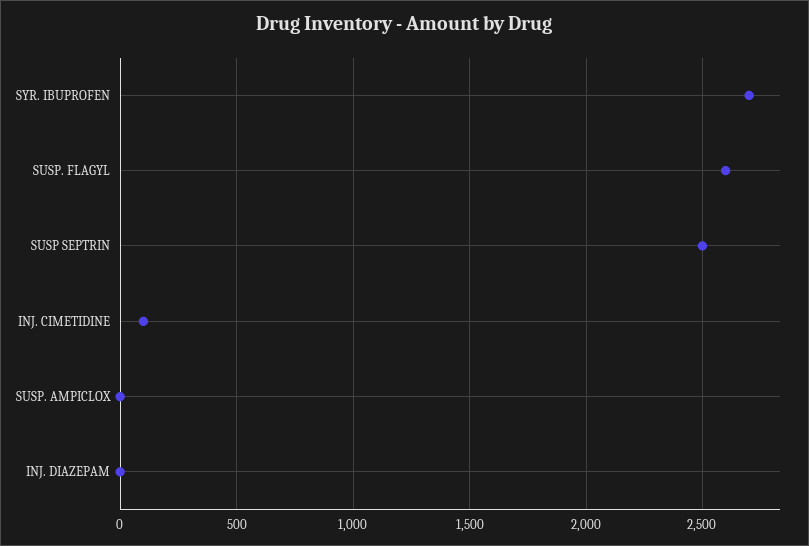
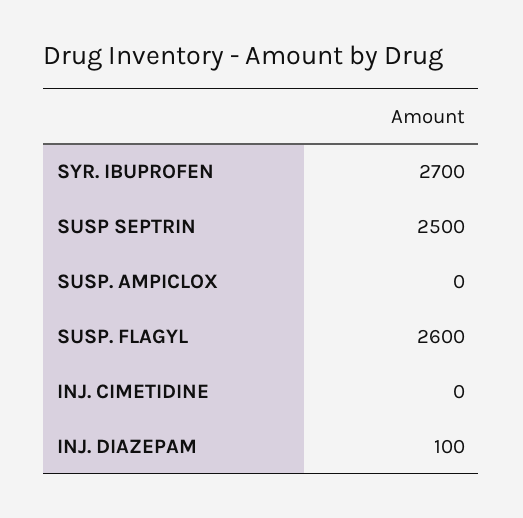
  {
    "SYR. IBUPROFEN": 2700,
    "SUSP. FLAGYL": 2600,
    "SUSP SEPTRIN": 2500,
-   "INJ. CIMETIDINE": 100,
+   "INJ. CIMETIDINE": 0,
    "SUSP. AMPICLOX": 0,
-   "INJ. DIAZEPAM": 0
+   "INJ. DIAZEPAM": 100
  }

